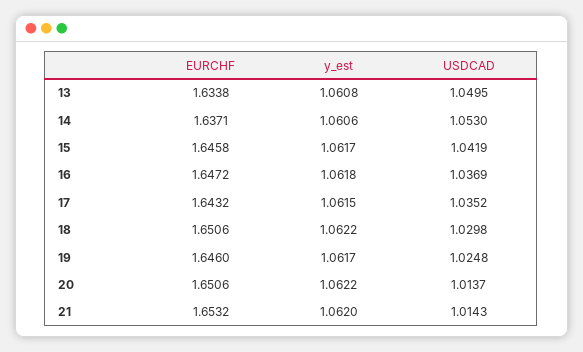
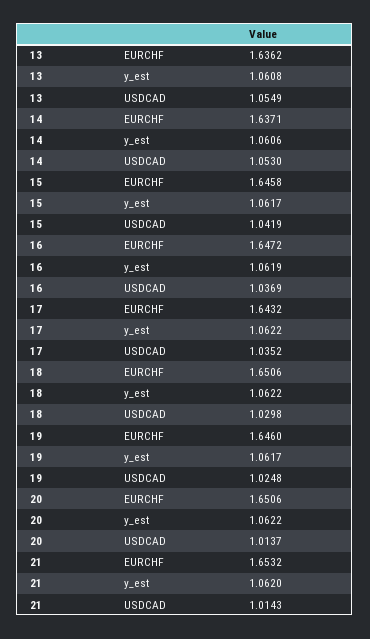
  {
    "EURCHF": {
-     "13": 1.6338,
+     "13": 1.6362,
      "14": 1.6371,
      "15": 1.6458,
      "16": 1.6472,
      "17": 1.6432,
      "18": 1.6506,
      "19": 1.646,
      "20": 1.6506,
      "21": 1.6532
    },
    "y_est": {
      "13": 1.0608,
      "14": 1.0606,
      "15": 1.0617,
-     "16": 1.0618,
+     "16": 1.0619,
-     "17": 1.0615,
+     "17": 1.0622,
      "18": 1.0622,
      "19": 1.0617,
      "20": 1.0622,
      "21": 1.062
    },
    "USDCAD": {
-     "13": 1.0495,
+     "13": 1.0549,
      "14": 1.053,
      "15": 1.0419,
      "16": 1.0369,
      "17": 1.0352,
      "18": 1.0298,
      "19": 1.0248,
      "20": 1.0137,
      "21": 1.0143
    }
  }

